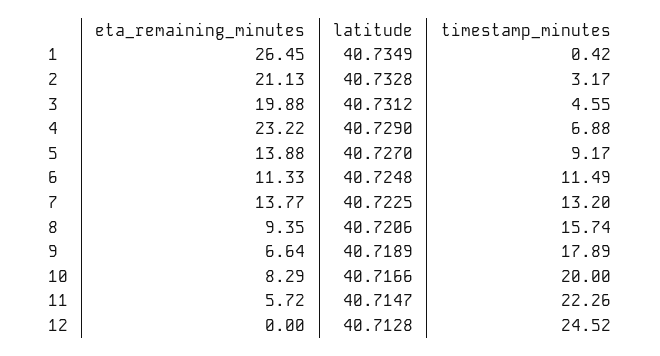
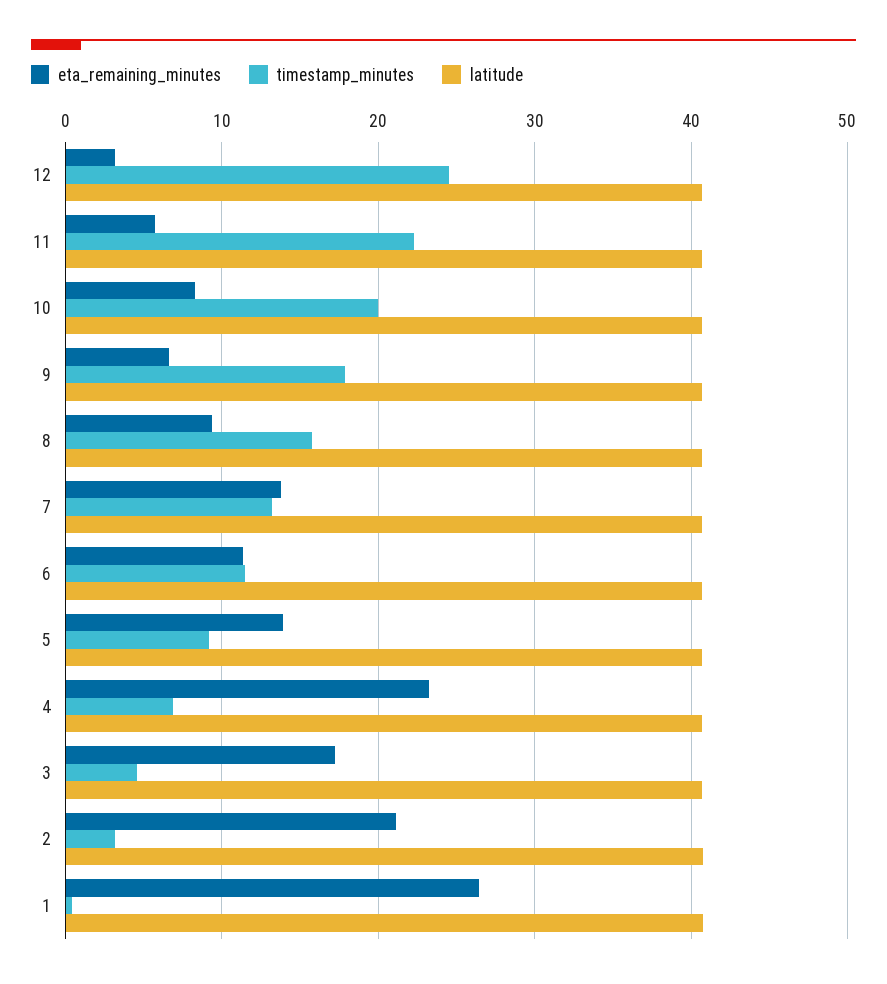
  {
    "eta_remaining_minutes": {
      "1": 26.45,
      "2": 21.13,
-     "3": 19.88,
+     "3": 17,
      "4": 23.22,
      "5": 13.88,
      "6": 11.33,
      "7": 13.77,
      "8": 9.35,
      "9": 6.64,
      "10": 8.29,
      "11": 5.72,
-     "12": 0
+     "12": 3
    },
    "latitude": {
      "1": 40.7349,
      "2": 40.7328,
      "3": 40.7312,
      "4": 40.729,
      "5": 40.727,
      "6": 40.7248,
      "7": 40.7225,
      "8": 40.7206,
      "9": 40.7189,
      "10": 40.7166,
      "11": 40.7147,
      "12": 40.7128
    },
    "timestamp_minutes": {
      "1": 0.42,
      "2": 3.17,
      "3": 4.55,
      "4": 6.88,
      "5": 9.17,
      "6": 11.49,
      "7": 13.2,
      "8": 15.74,
      "9": 17.89,
      "10": 20,
      "11": 22.26,
      "12": 24.52
    }
  }

